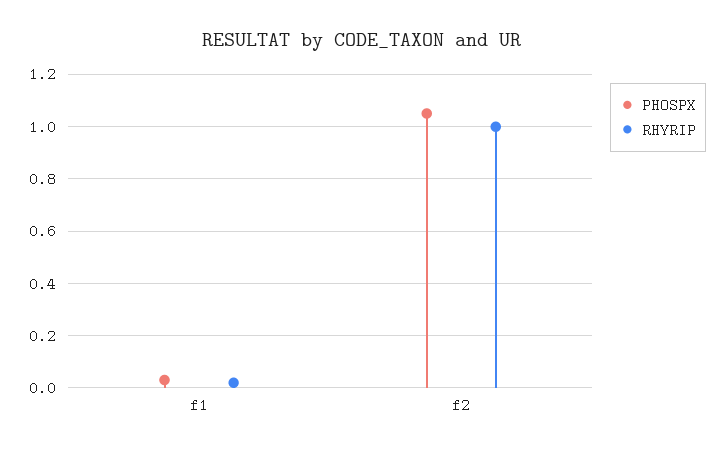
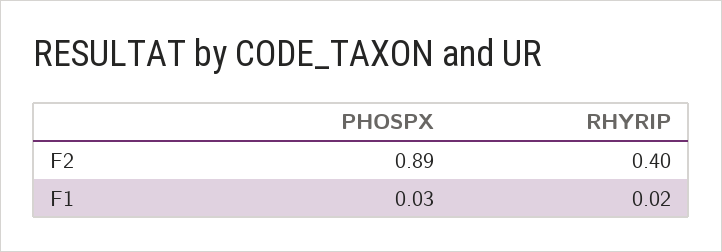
  {
    "PHOSPX": {
      "f1": 0.03,
-     "f2": 1.05
+     "f2": 0.89
    },
    "RHYRIP": {
      "f1": 0.02,
-     "f2": 1
+     "f2": 0.4
    }
  }

